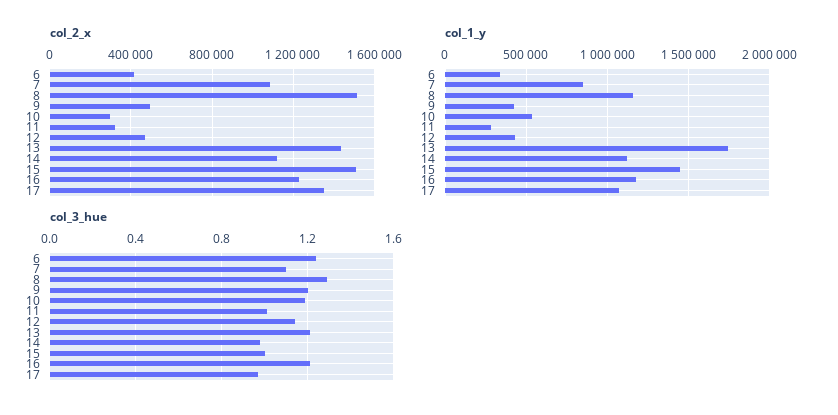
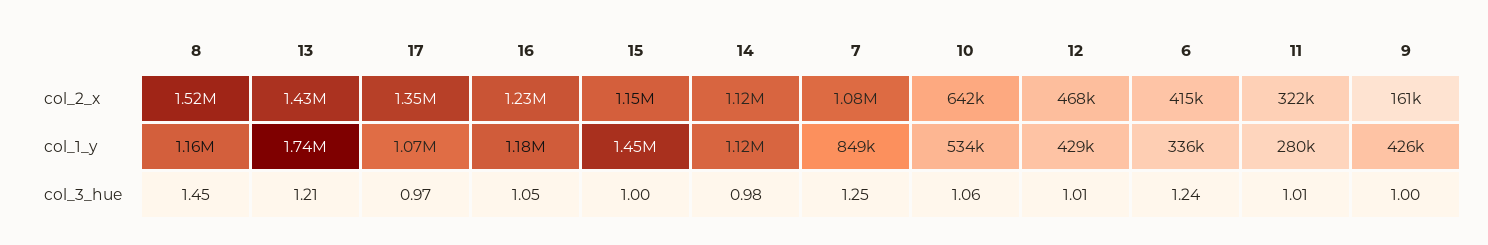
  {
    "col_2_x": {
      "6": 415000,
      "7": 1080000,
      "8": 1520000,
-     "9": 500000,
+     "9": 161000,
-     "10": 300000,
+     "10": 642000,
      "11": 322000,
      "12": 468000,
      "13": 1430000,
      "14": 1120000,
-     "15": 1500000,
+     "15": 1150000,
      "16": 1230000,
      "17": 1350000
    },
    "col_1_y": {
      "6": 336000,
      "7": 849000,
      "8": 1160000,
      "9": 426000,
      "10": 534000,
      "11": 280000,
      "12": 429000,
      "13": 1740000,
      "14": 1120000,
      "15": 1450000,
      "16": 1180000,
      "17": 1070000
    },
    "col_3_hue": {
      "6": 1.24,
-     "7": 1.1,
+     "7": 1.25,
-     "8": 1.3,
+     "8": 1.45,
-     "9": 1.2,
+     "9": 1,
-     "10": 1.2,
+     "10": 1.06,
      "11": 1.01,
-     "12": 1.15,
+     "12": 1.01,
      "13": 1.21,
      "14": 0.98,
      "15": 1,
-     "16": 1.2,
+     "16": 1.05,
      "17": 0.97
    }
  }

